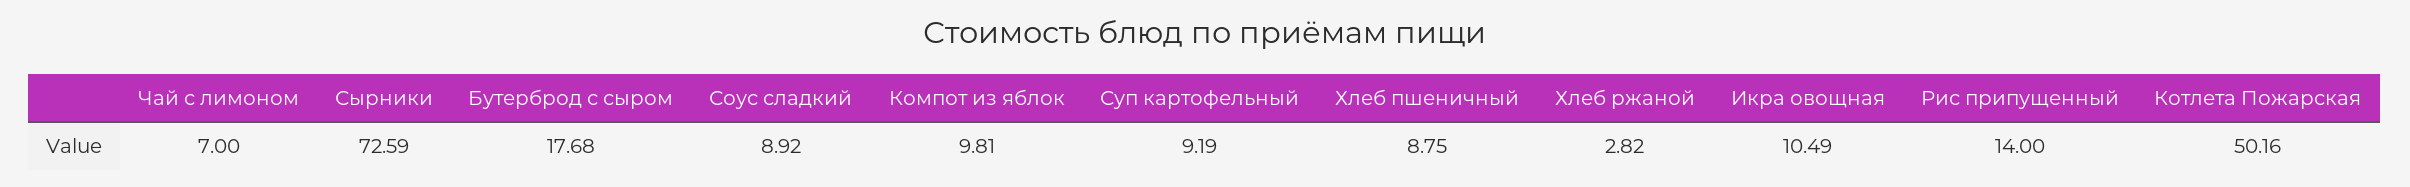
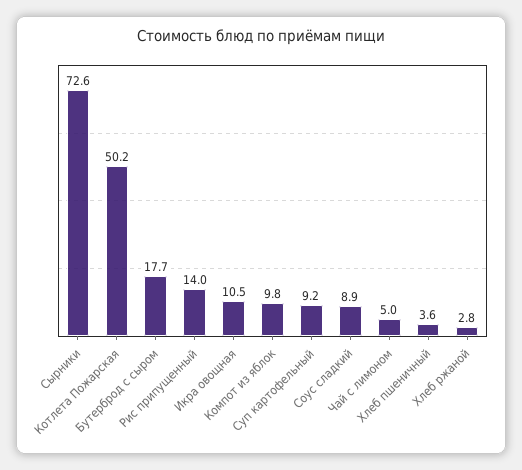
  {
-   "Чай с лимоном": 7,
+   "Чай с лимоном": 5,
    "Сырники": 72.59,
    "Бутерброд с сыром": 17.68,
    "Соус сладкий": 8.92,
    "Компот из яблок": 9.81,
    "Суп картофельный": 9.19,
-   "Хлеб пшеничный": 8.75,
+   "Хлеб пшеничный": 3.6,
    "Хлеб ржаной": 2.82,
    "Икра овощная": 10.49,
    "Рис припущенный": 14,
    "Котлета Пожарская": 50.16
  }

